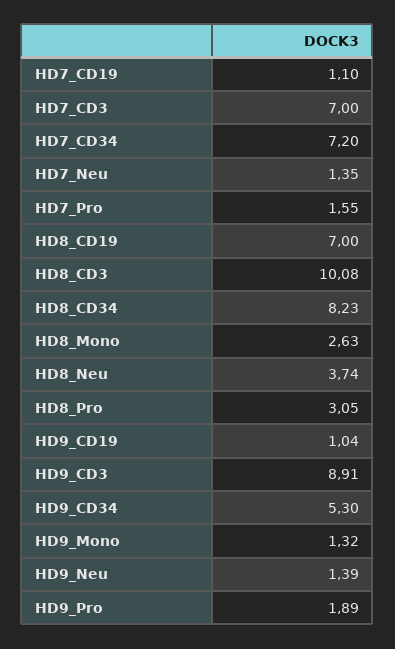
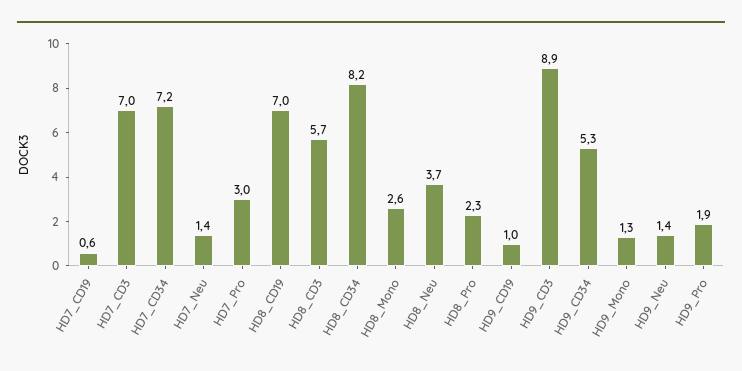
  {
-   "HD7_CD19": 1.1,
+   "HD7_CD19": 0.6,
    "HD7_CD3": 7,
    "HD7_CD34": 7.2,
    "HD7_Neu": 1.35,
-   "HD7_Pro": 1.55,
+   "HD7_Pro": 3,
    "HD8_CD19": 7,
-   "HD8_CD3": 10.08,
+   "HD8_CD3": 5.7,
    "HD8_CD34": 8.23,
    "HD8_Mono": 2.63,
    "HD8_Neu": 3.74,
-   "HD8_Pro": 3.05,
+   "HD8_Pro": 2.3,
    "HD9_CD19": 1.04,
    "HD9_CD3": 8.91,
    "HD9_CD34": 5.3,
    "HD9_Mono": 1.32,
    "HD9_Neu": 1.39,
    "HD9_Pro": 1.89
  }

